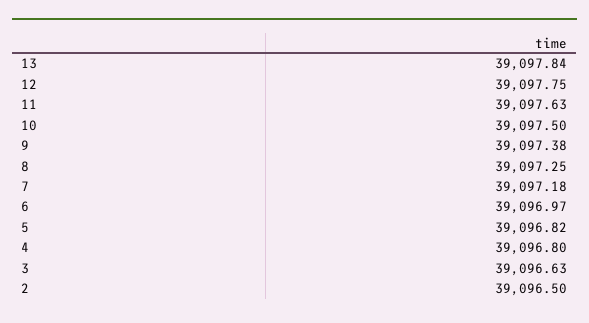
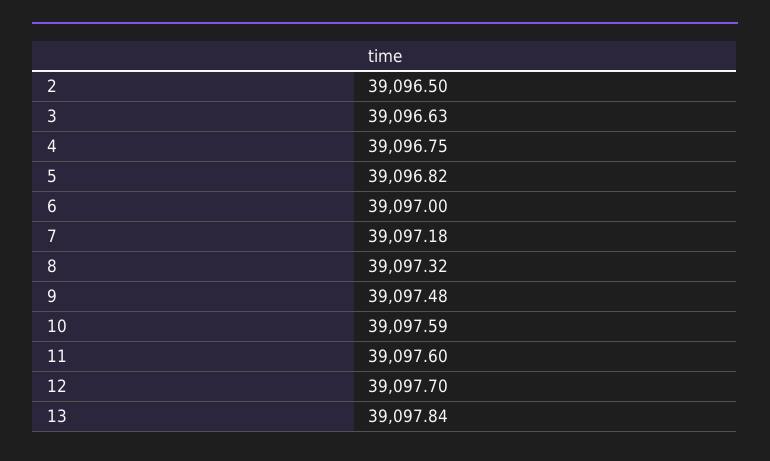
  {
    "13": 39097.84,
-   "12": 39097.75,
+   "12": 39097.7,
-   "11": 39097.63,
+   "11": 39097.6,
-   "10": 39097.5,
+   "10": 39097.59,
-   "9": 39097.38,
+   "9": 39097.48,
-   "8": 39097.25,
+   "8": 39097.32,
    "7": 39097.18,
-   "6": 39096.97,
+   "6": 39097,
    "5": 39096.82,
-   "4": 39096.8,
+   "4": 39096.75,
    "3": 39096.63,
    "2": 39096.5
  }

